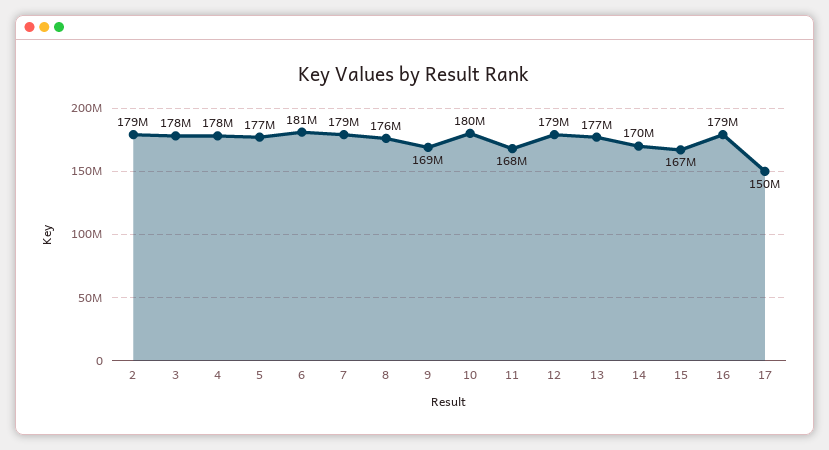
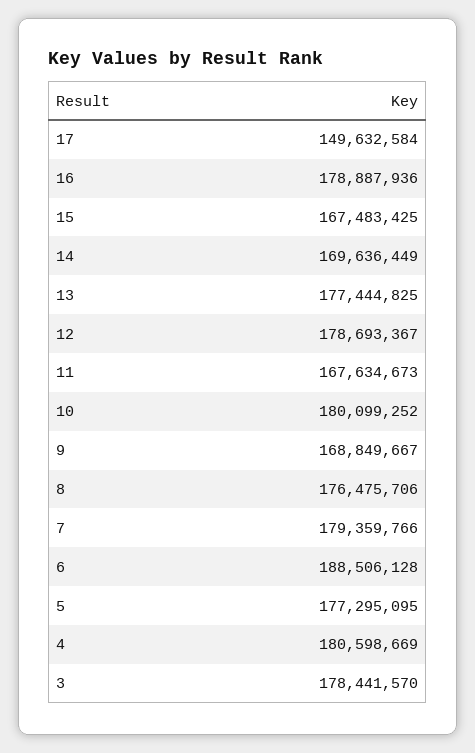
  {
-   "2": 179000000,
    "3": 178441570,
-   "4": 178000000,
+   "4": 180598669,
    "5": 177295095,
-   "6": 181000000,
+   "6": 188506128,
    "7": 179359766,
    "8": 176475706,
    "9": 168849667,
    "10": 180099252,
    "11": 167634673,
    "12": 178693367,
    "13": 177444825,
    "14": 169636449,
    "15": 167483425,
    "16": 178887936,
    "17": 149632584
  }

